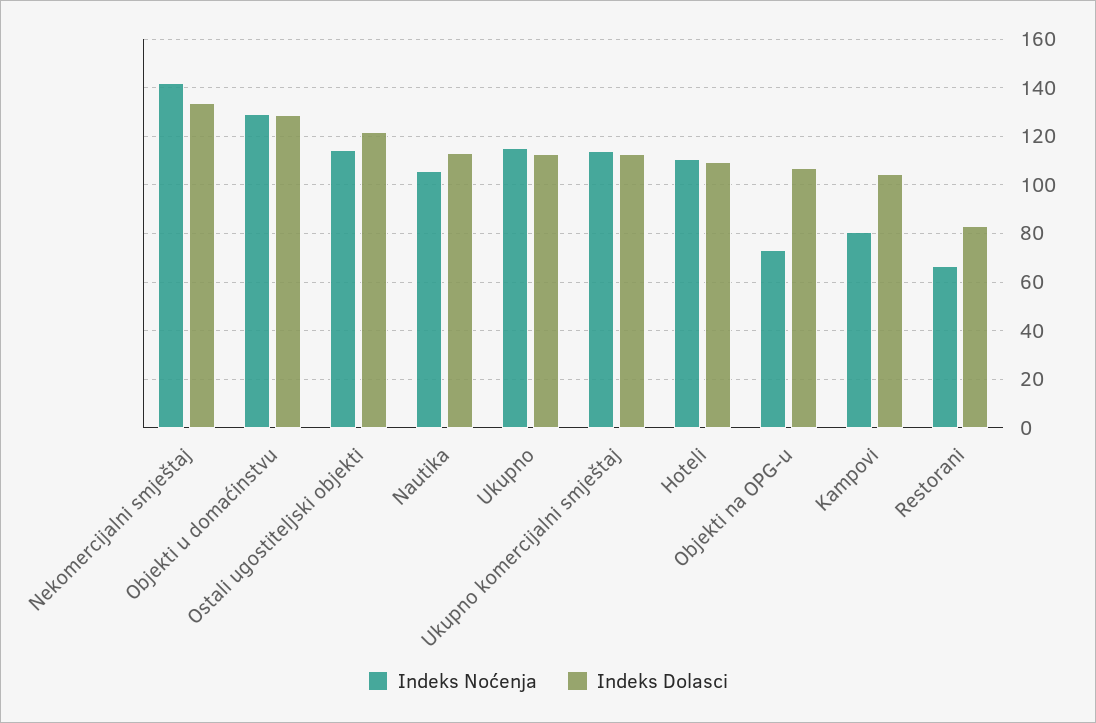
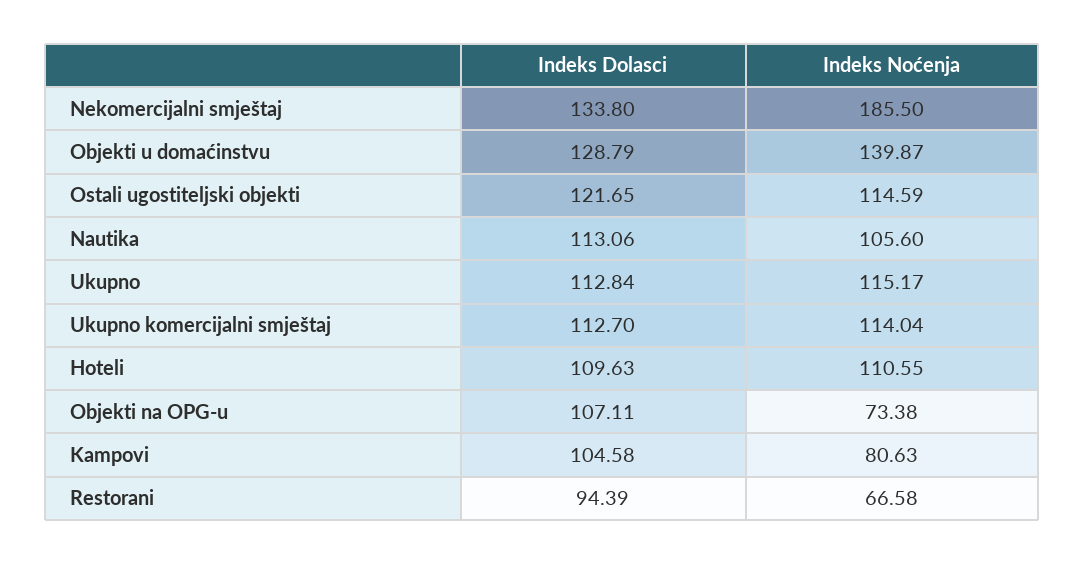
  {
    "Indeks Noćenja": {
-     "Nekomercijalni smještaj": 142.5,
+     "Nekomercijalni smještaj": 185.5,
-     "Objekti u domaćinstvu": 130,
+     "Objekti u domaćinstvu": 139.87,
      "Ostali ugostiteljski objekti": 114.59,
      "Nautika": 105.6,
      "Ukupno": 115.17,
      "Ukupno komercijalni smještaj": 114.04,
      "Hoteli": 110.55,
      "Objekti na OPG-u": 73.38,
      "Kampovi": 80.63,
      "Restorani": 66.58
    },
    "Indeks Dolasci": {
      "Nekomercijalni smještaj": 133.8,
      "Objekti u domaćinstvu": 128.79,
      "Ostali ugostiteljski objekti": 121.65,
      "Nautika": 113.06,
      "Ukupno": 112.84,
      "Ukupno komercijalni smještaj": 112.7,
      "Hoteli": 109.63,
      "Objekti na OPG-u": 107.11,
      "Kampovi": 104.58,
-     "Restorani": 82.5
+     "Restorani": 94.39
    }
  }

